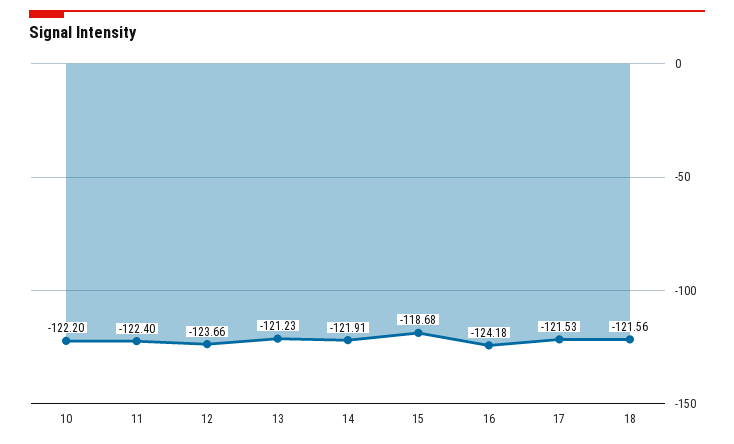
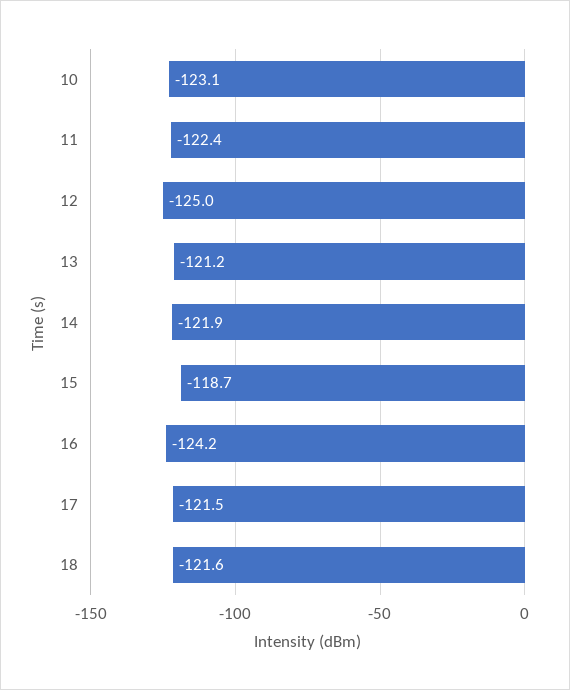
  {
-   "10": -122.2,
+   "10": -123.1,
    "11": -122.4,
-   "12": -123.66,
+   "12": -125,
    "13": -121.23,
    "14": -121.91,
    "15": -118.68,
    "16": -124.18,
    "17": -121.53,
    "18": -121.56
  }

